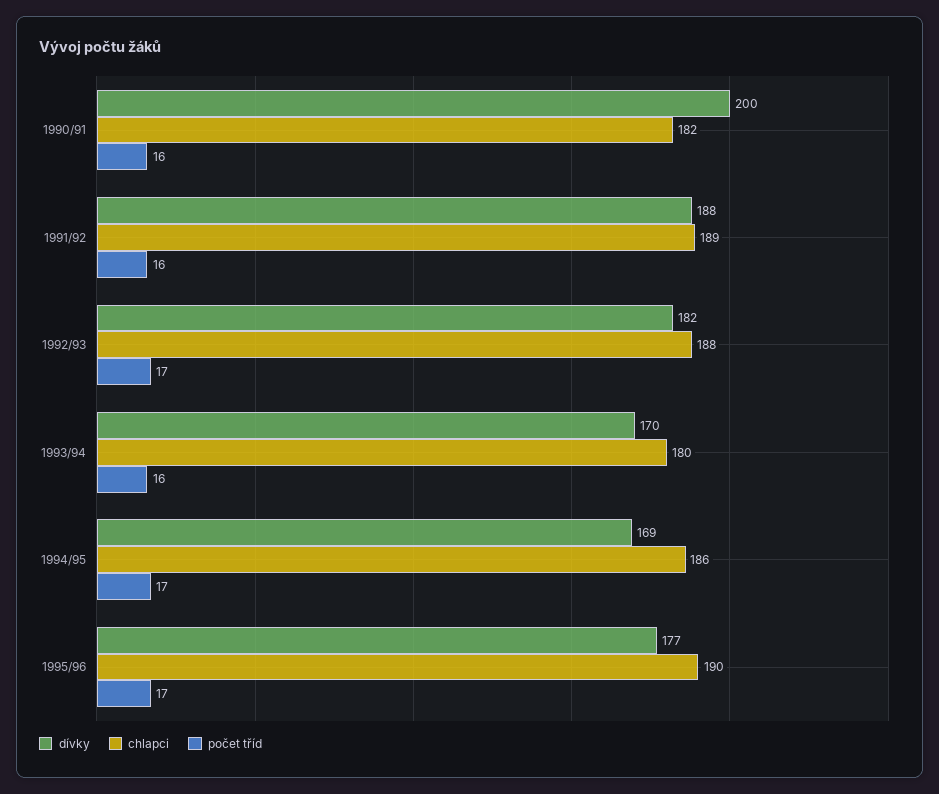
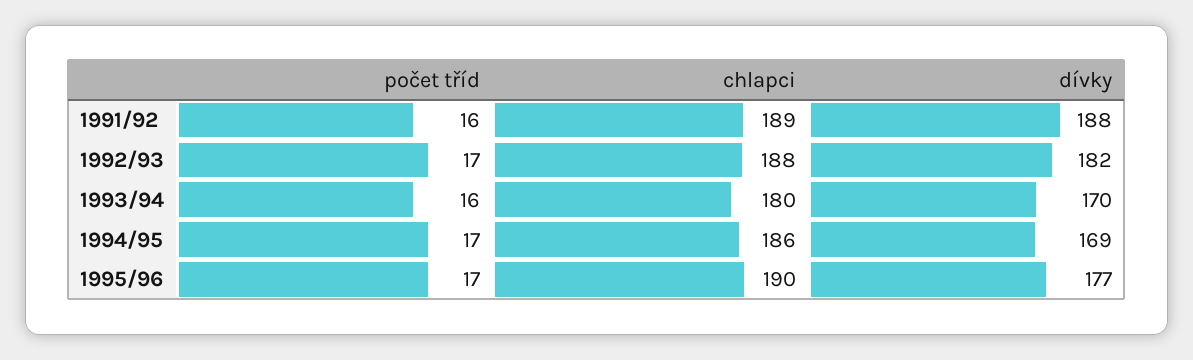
  {
    "dívky": {
-     "1990/91": 200,
      "1991/92": 188,
      "1992/93": 182,
      "1993/94": 170,
      "1994/95": 169,
      "1995/96": 177
    },
    "chlapci": {
-     "1990/91": 182,
      "1991/92": 189,
      "1992/93": 188,
      "1993/94": 180,
      "1994/95": 186,
      "1995/96": 190
    },
    "počet tříd": {
-     "1990/91": 16,
      "1991/92": 16,
      "1992/93": 17,
      "1993/94": 16,
      "1994/95": 17,
      "1995/96": 17
    }
  }

